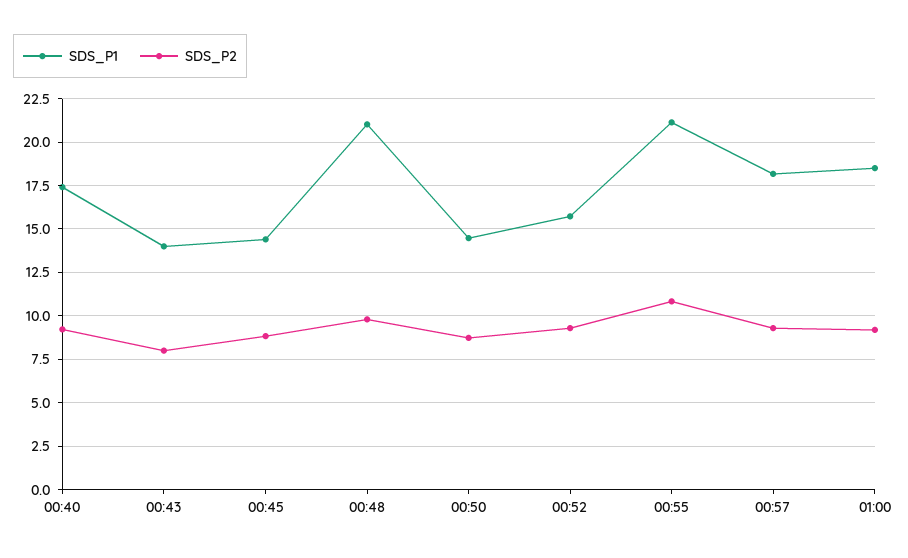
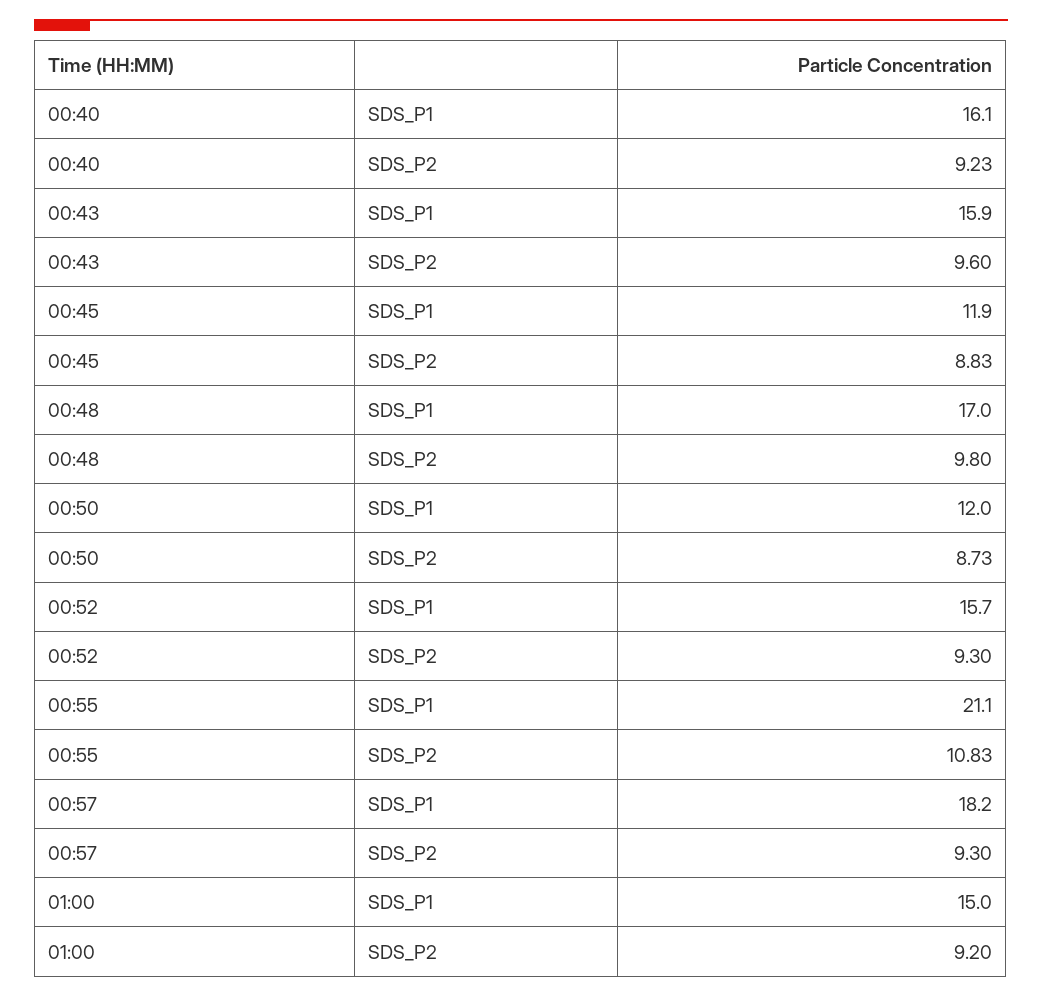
  {
    "SDS_P1": {
-     "00:40": 17.5,
+     "00:40": 16.1,
-     "00:43": 14,
+     "00:43": 15.9,
-     "00:45": 14.5,
+     "00:45": 11.9,
-     "00:48": 21,
+     "00:48": 17,
-     "00:50": 14.5,
+     "00:50": 12,
      "00:52": 15.7,
      "00:55": 21.1,
      "00:57": 18.2,
-     "01:00": 18.5
+     "01:00": 15
    },
    "SDS_P2": {
      "00:40": 9.23,
-     "00:43": 8,
+     "00:43": 9.6,
      "00:45": 8.83,
      "00:48": 9.8,
      "00:50": 8.73,
      "00:52": 9.3,
      "00:55": 10.83,
      "00:57": 9.3,
      "01:00": 9.2
    }
  }

